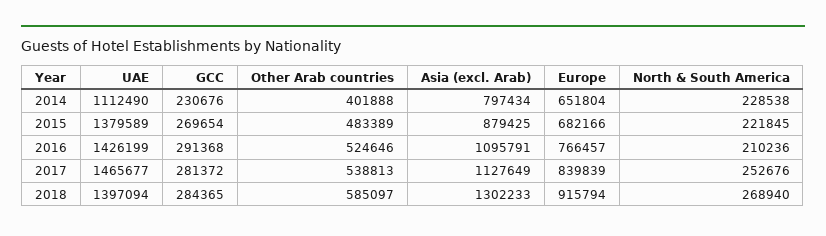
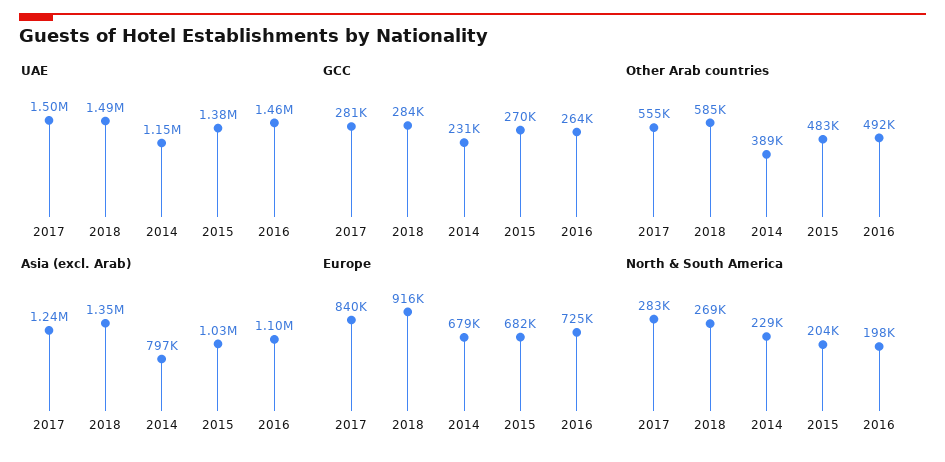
  {
    "UAE": {
-     "2014": 1112490,
+     "2014": 1150000,
      "2015": 1379589,
-     "2016": 1426199,
+     "2016": 1460000,
-     "2017": 1465677,
+     "2017": 1500000,
-     "2018": 1397094
+     "2018": 1490000
    },
    "GCC": {
      "2014": 230676,
      "2015": 269654,
-     "2016": 291368,
+     "2016": 264000,
      "2017": 281372,
      "2018": 284365
    },
    "Other Arab countries": {
-     "2014": 401888,
+     "2014": 389000,
      "2015": 483389,
-     "2016": 524646,
+     "2016": 492000,
-     "2017": 538813,
+     "2017": 555000,
      "2018": 585097
    },
    "Asia (excl. Arab)": {
      "2014": 797434,
-     "2015": 879425,
+     "2015": 1030000,
      "2016": 1095791,
-     "2017": 1127649,
+     "2017": 1240000,
-     "2018": 1302233
+     "2018": 1350000
    },
    "Europe": {
-     "2014": 651804,
+     "2014": 679000,
      "2015": 682166,
-     "2016": 766457,
+     "2016": 725000,
      "2017": 839839,
      "2018": 915794
    },
    "North & South America": {
      "2014": 228538,
-     "2015": 221845,
+     "2015": 204000,
-     "2016": 210236,
+     "2016": 198000,
-     "2017": 252676,
+     "2017": 283000,
      "2018": 268940
    }
  }

